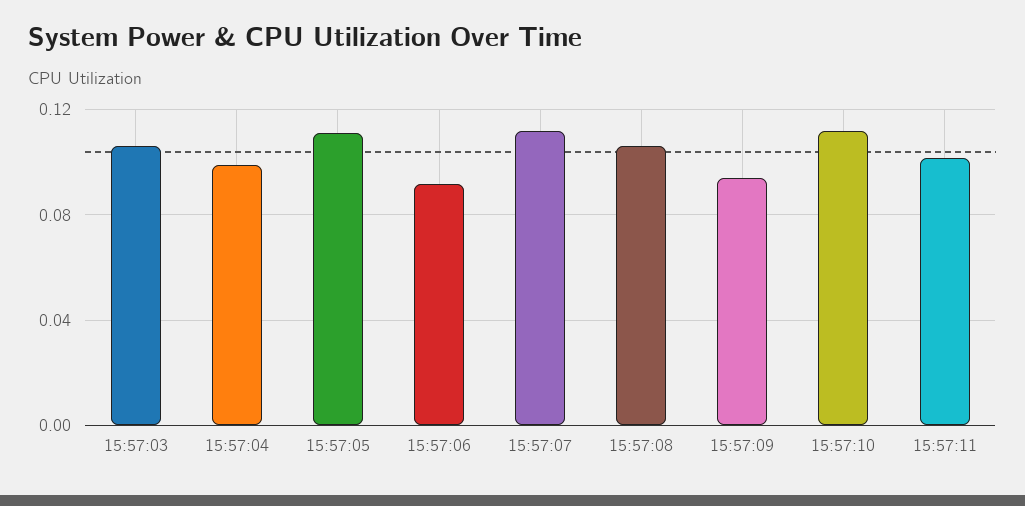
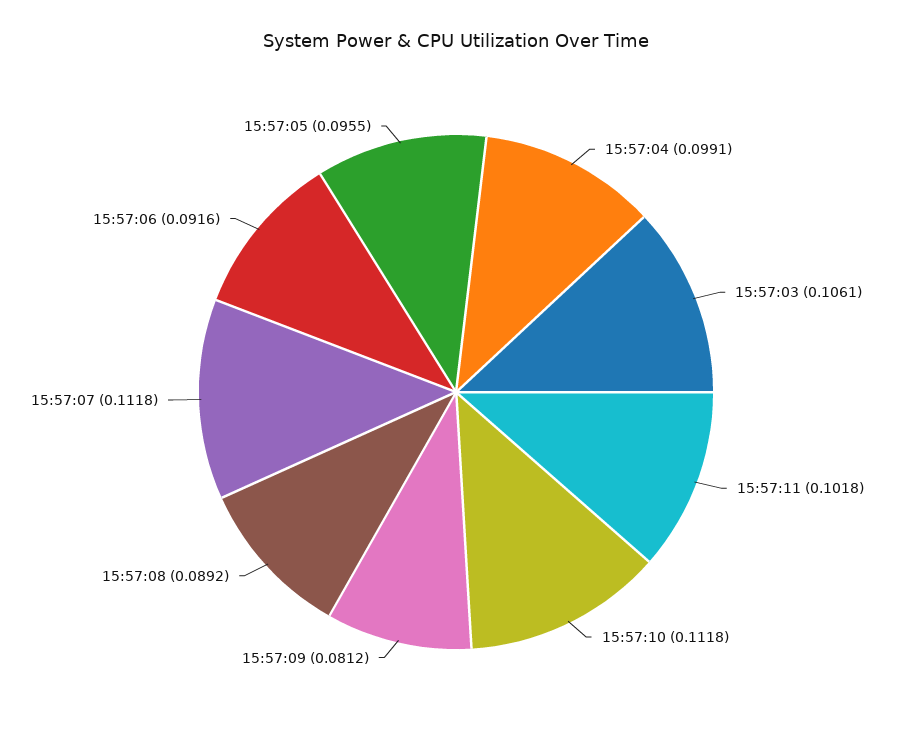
  {
    "15:57:03": 0.1061,
    "15:57:04": 0.0991,
-   "15:57:05": 0.11,
+   "15:57:05": 0.0955,
    "15:57:06": 0.0916,
    "15:57:07": 0.1118,
-   "15:57:08": 0.105,
+   "15:57:08": 0.0892,
-   "15:57:09": 0.095,
+   "15:57:09": 0.0812,
    "15:57:10": 0.1118,
    "15:57:11": 0.1018
  }

